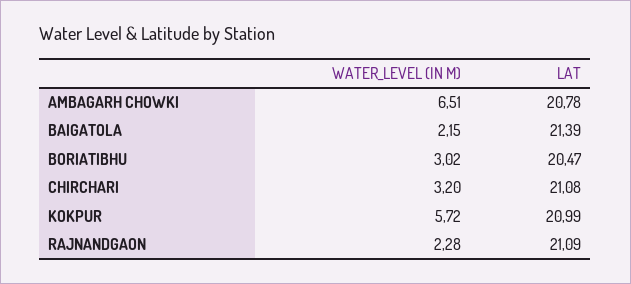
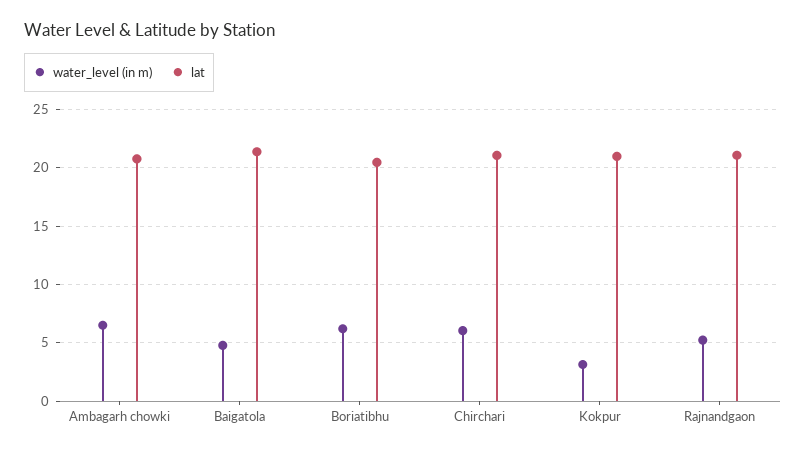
  {
    "WATER_LEVEL (IN M)": {
      "AMBAGARH CHOWKI": 6.51,
-     "BAIGATOLA": 2.15,
+     "BAIGATOLA": 5,
-     "BORIATIBHU": 3.02,
+     "BORIATIBHU": 6,
-     "CHIRCHARI": 3.2,
+     "CHIRCHARI": 6,
-     "KOKPUR": 5.72,
+     "KOKPUR": 3,
-     "RAJNANDGAON": 2.28
+     "RAJNANDGAON": 5
    },
    "LAT": {
      "AMBAGARH CHOWKI": 20.78,
      "BAIGATOLA": 21.39,
      "BORIATIBHU": 20.47,
      "CHIRCHARI": 21.08,
      "KOKPUR": 20.99,
      "RAJNANDGAON": 21.09
    }
  }

